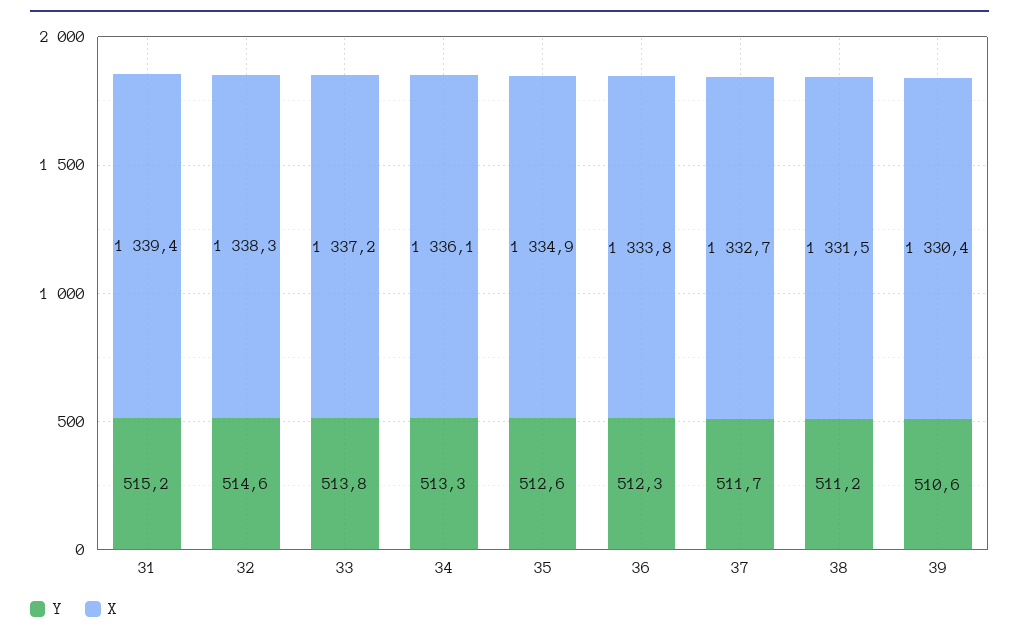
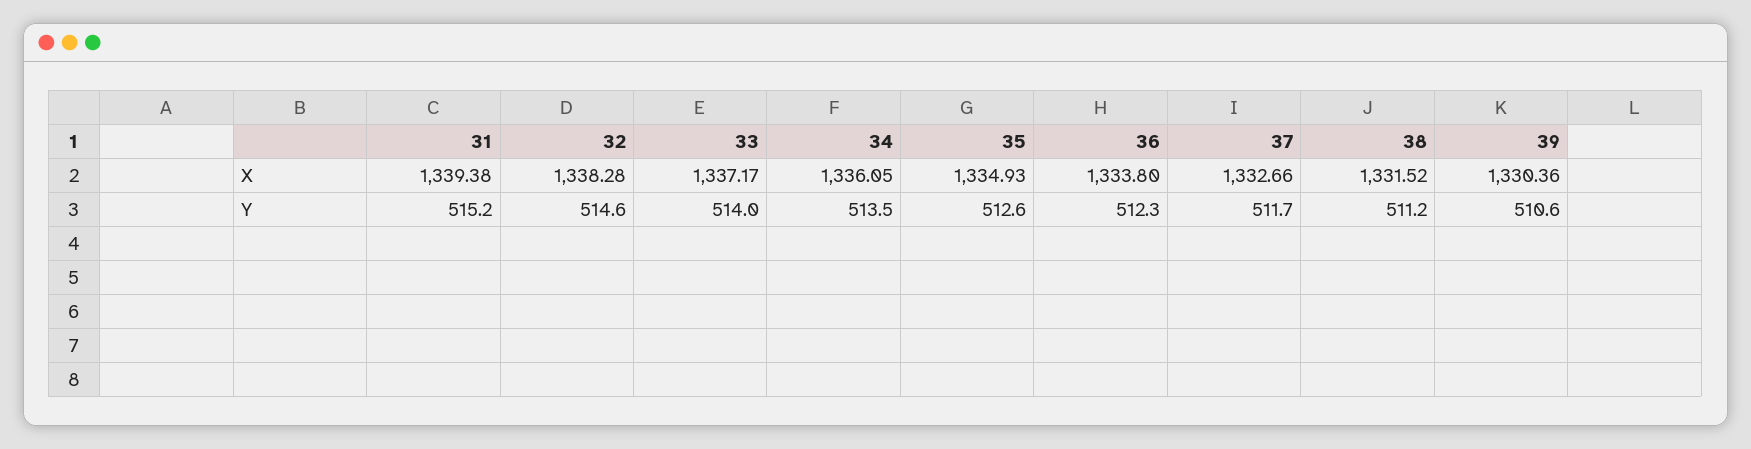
  {
    "Y": {
      "31": 515.2,
      "32": 514.6,
-     "33": 513.8,
+     "33": 514,
-     "34": 513.3,
+     "34": 513.5,
      "35": 512.6,
      "36": 512.3,
      "37": 511.7,
      "38": 511.2,
      "39": 510.6
    },
    "X": {
      "31": 1339.38,
      "32": 1338.28,
      "33": 1337.17,
      "34": 1336.05,
      "35": 1334.93,
      "36": 1333.8,
      "37": 1332.66,
      "38": 1331.52,
      "39": 1330.36
    }
  }

